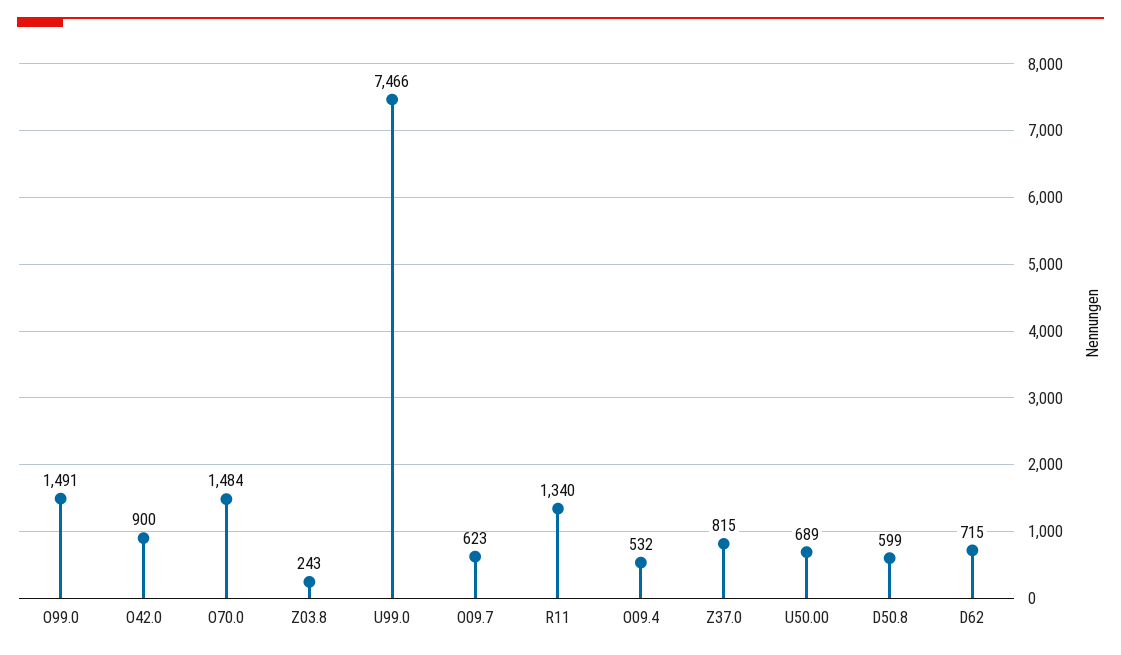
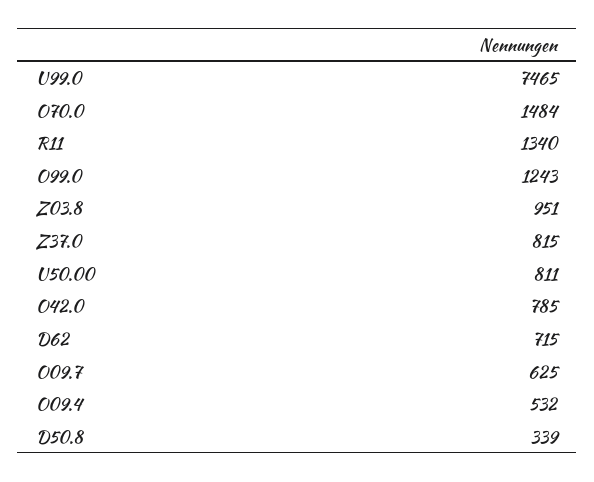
  {
-   "O99.0": 1491,
+   "O99.0": 1243,
-   "O42.0": 900,
+   "O42.0": 785,
    "O70.0": 1484,
-   "Z03.8": 243,
+   "Z03.8": 951,
-   "U99.0": 7466,
+   "U99.0": 7465,
-   "O09.7": 623,
+   "O09.7": 625,
    "R11": 1340,
    "O09.4": 532,
    "Z37.0": 815,
-   "U50.00": 689,
+   "U50.00": 811,
-   "D50.8": 599,
+   "D50.8": 339,
    "D62": 715
  }

